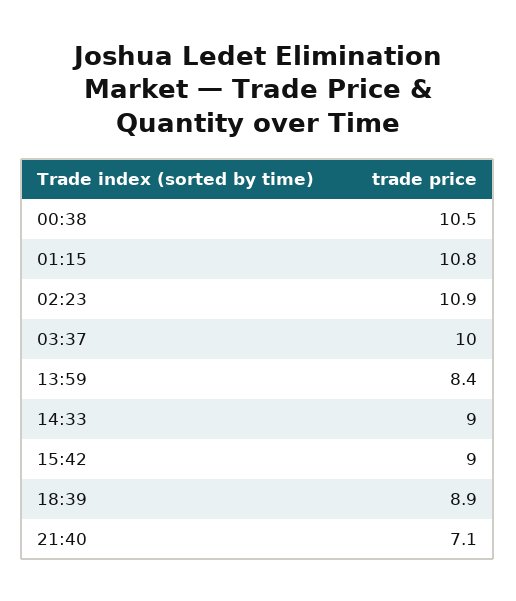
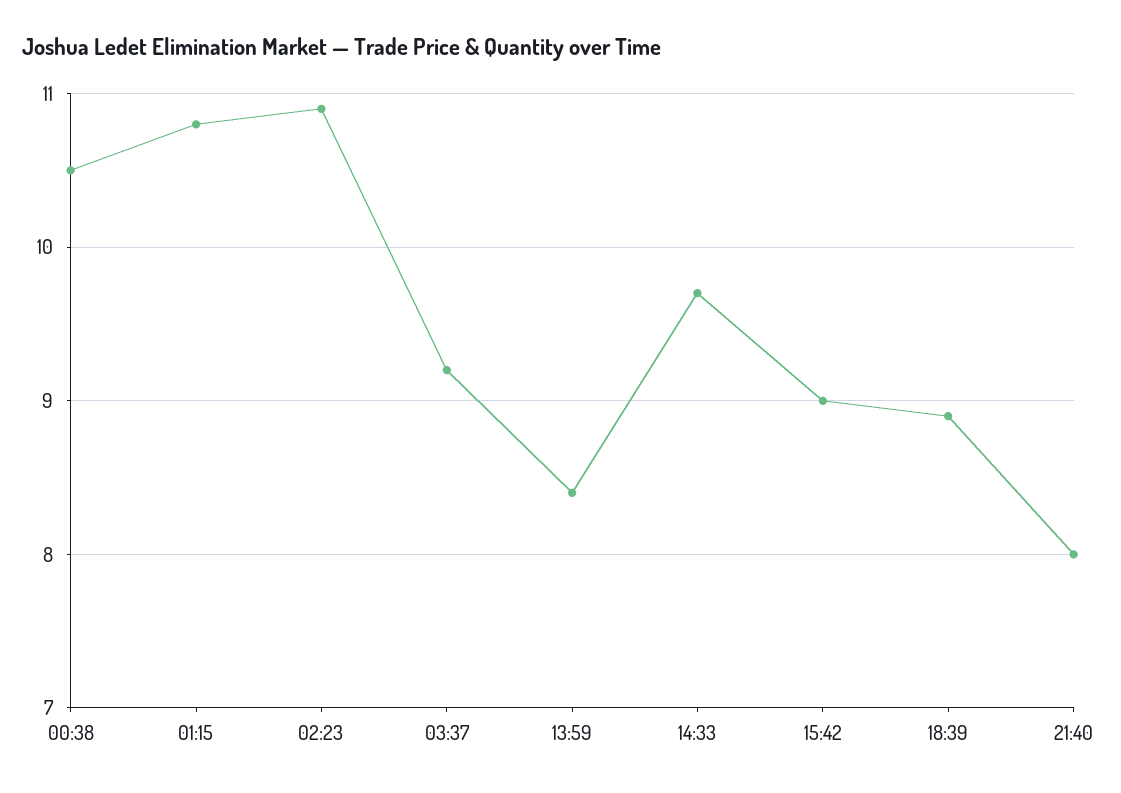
  {
    "00:38": 10.5,
    "01:15": 10.8,
    "02:23": 10.9,
-   "03:37": 10,
+   "03:37": 9.2,
    "13:59": 8.4,
-   "14:33": 9,
+   "14:33": 9.7,
    "15:42": 9,
    "18:39": 8.9,
-   "21:40": 7.1
+   "21:40": 8
  }

